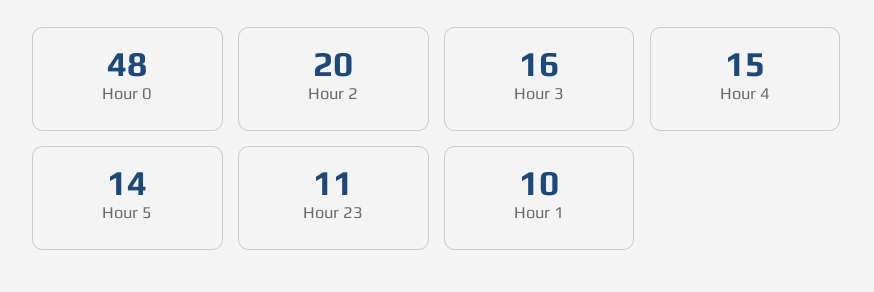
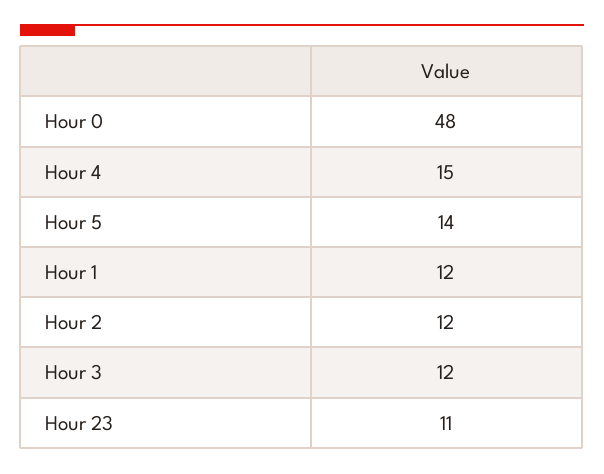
  {
    "Hour 0": 48,
-   "Hour 2": 20,
+   "Hour 2": 12,
-   "Hour 3": 16,
+   "Hour 3": 12,
    "Hour 4": 15,
    "Hour 5": 14,
    "Hour 23": 11,
-   "Hour 1": 10
+   "Hour 1": 12
  }

